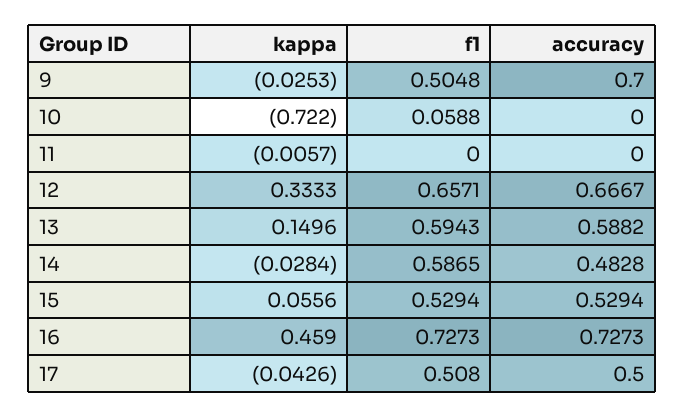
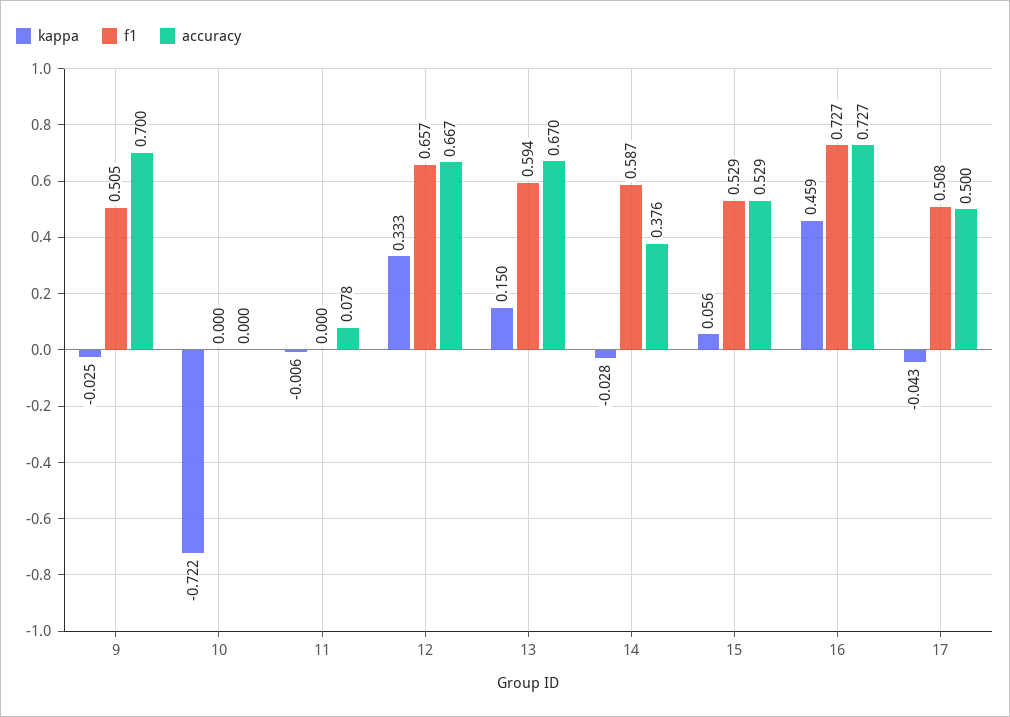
  {
    "kappa": {
      "9": -0.0253,
      "10": -0.722,
      "11": -0.0057,
      "12": 0.3333,
      "13": 0.1496,
      "14": -0.0284,
      "15": 0.0556,
      "16": 0.459,
      "17": -0.0426
    },
    "f1": {
      "9": 0.5048,
-     "10": 0.0588,
+     "10": 0,
      "11": 0,
      "12": 0.6571,
      "13": 0.5943,
      "14": 0.5865,
      "15": 0.5294,
      "16": 0.7273,
      "17": 0.508
    },
    "accuracy": {
      "9": 0.7,
      "10": 0,
-     "11": 0,
+     "11": 0.078,
      "12": 0.6667,
-     "13": 0.5882,
+     "13": 0.67,
-     "14": 0.4828,
+     "14": 0.376,
      "15": 0.5294,
      "16": 0.7273,
      "17": 0.5
    }
  }

